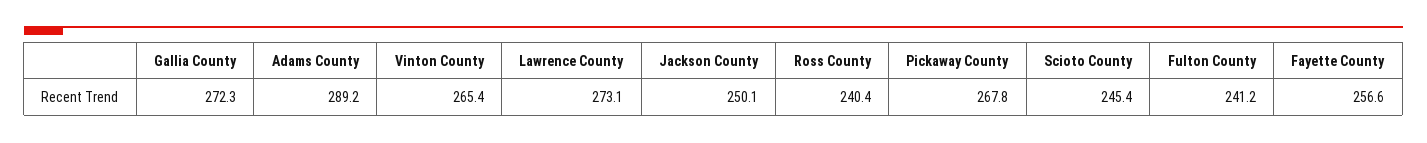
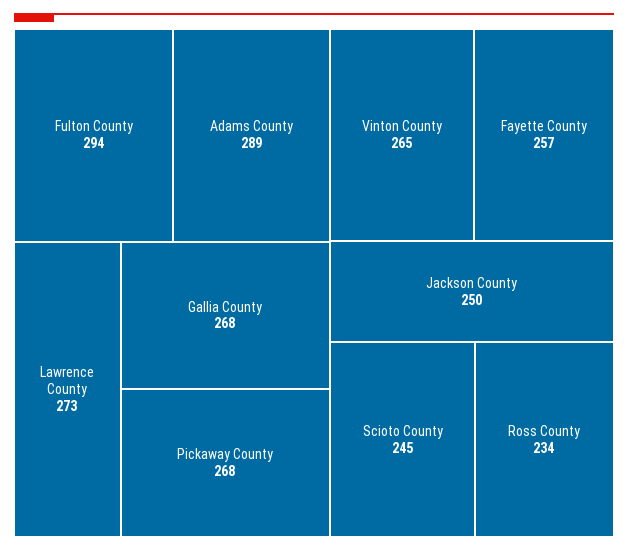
  {
-   "Gallia County": 272.3,
+   "Gallia County": 268,
    "Adams County": 289.2,
    "Vinton County": 265.4,
    "Lawrence County": 273.1,
    "Jackson County": 250.1,
-   "Ross County": 240.4,
+   "Ross County": 234,
    "Pickaway County": 267.8,
    "Scioto County": 245.4,
-   "Fulton County": 241.2,
+   "Fulton County": 294,
    "Fayette County": 256.6
  }

